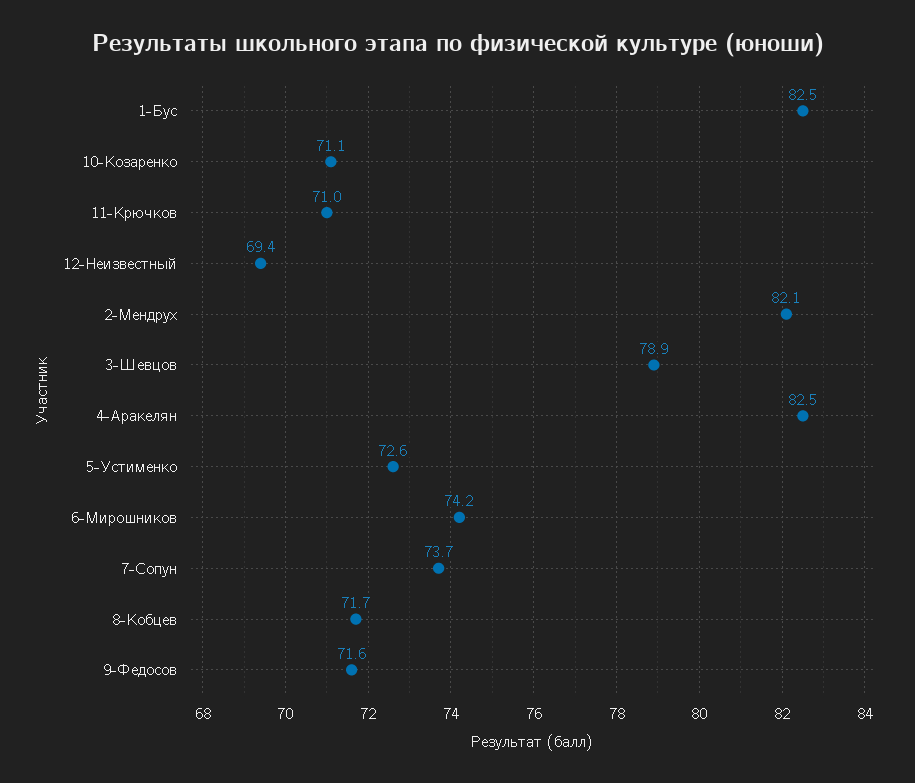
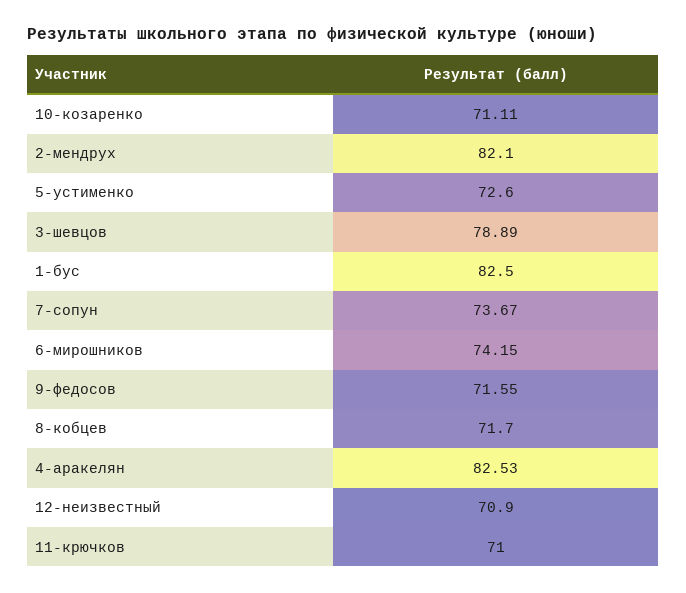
  {
    "1-Бус": 82.5,
    "10-Козаренко": 71.11,
    "11-Крючков": 71,
-   "12-Неизвестный": 69.4,
+   "12-Неизвестный": 70.9,
    "2-Мендрух": 82.1,
    "3-Шевцов": 78.89,
    "4-Аракелян": 82.53,
    "5-Устименко": 72.6,
    "6-Мирошников": 74.15,
    "7-Сопун": 73.67,
    "8-Кобцев": 71.7,
    "9-Федосов": 71.55
  }

